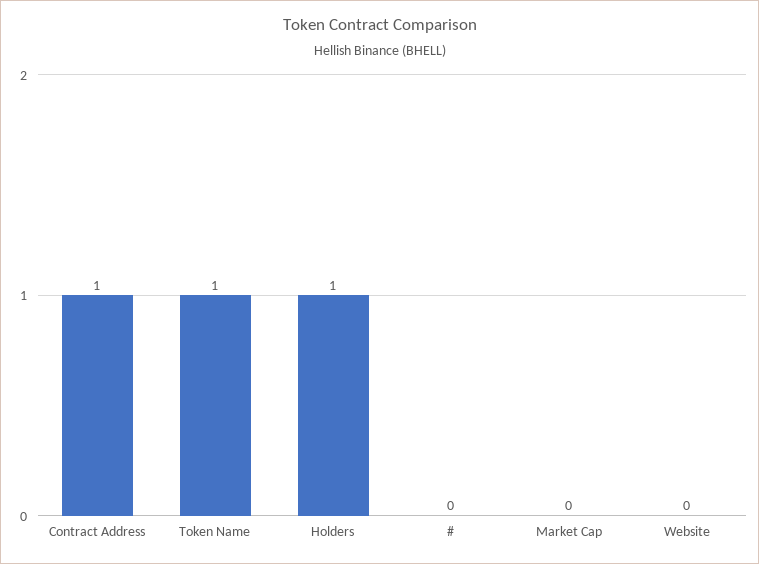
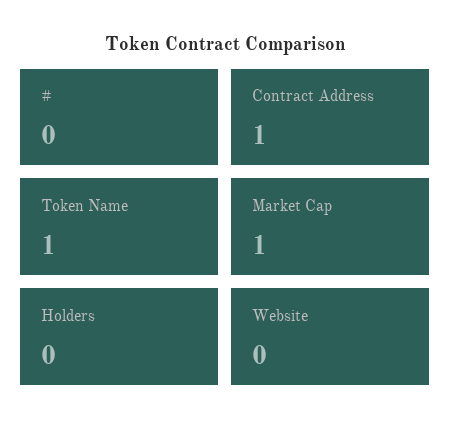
  {
    "Contract Address": 1,
    "Token Name": 1,
-   "Holders": 1,
+   "Holders": 0,
    "#": 0,
-   "Market Cap": 0,
+   "Market Cap": 1,
    "Website": 0
  }

